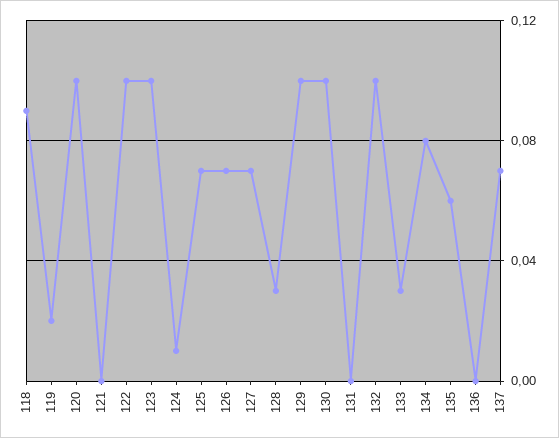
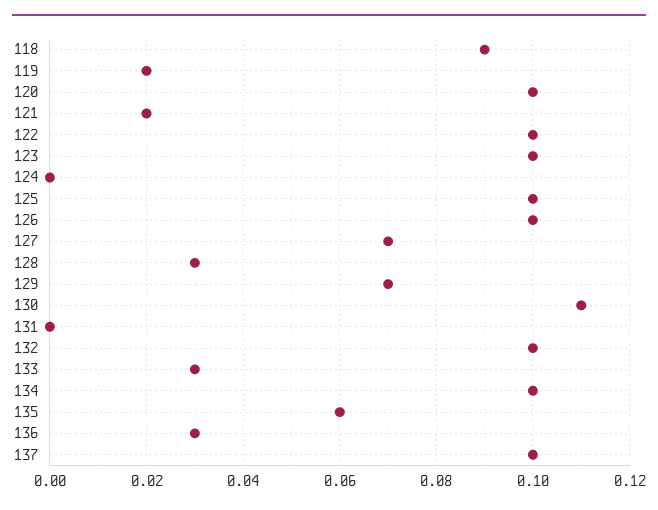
  {
    "118": 0.09,
    "119": 0.02,
    "120": 0.1,
-   "121": 0,
+   "121": 0.02,
    "122": 0.1,
    "123": 0.1,
-   "124": 0.01,
+   "124": 0,
-   "125": 0.07,
+   "125": 0.1,
-   "126": 0.07,
+   "126": 0.1,
    "127": 0.07,
    "128": 0.03,
-   "129": 0.1,
+   "129": 0.07,
-   "130": 0.1,
+   "130": 0.11,
    "131": 0,
    "132": 0.1,
    "133": 0.03,
-   "134": 0.08,
+   "134": 0.1,
    "135": 0.06,
-   "136": 0,
+   "136": 0.03,
-   "137": 0.07
+   "137": 0.1
  }

